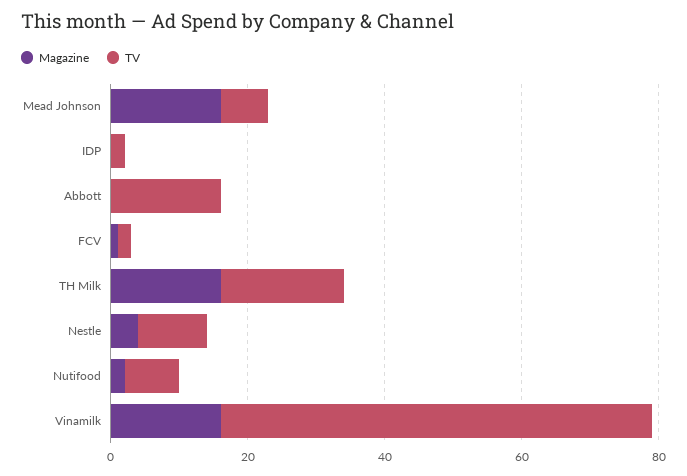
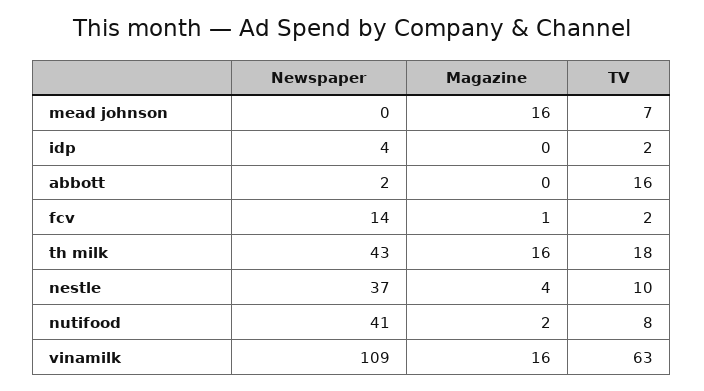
  {
    "Magazine": {
      "Mead Johnson": 16,
      "IDP": 0,
      "Abbott": 0,
      "FCV": 1,
      "TH Milk": 16,
      "Nestle": 4,
      "Nutifood": 2,
      "Vinamilk": 16
    },
    "TV": {
      "Mead Johnson": 7,
      "IDP": 2,
      "Abbott": 16,
      "FCV": 2,
      "TH Milk": 18,
      "Nestle": 10,
      "Nutifood": 8,
      "Vinamilk": 63
-   }
+   },
+   "Newspaper": {
+     "Mead Johnson": 0,
+     "IDP": 4,
+     "Abbott": 2,
+     "FCV": 14,
+     "TH Milk": 43,
+     "Nestle": 37,
+     "Nutifood": 41,
+     "Vinamilk": 109
+   }
  }

